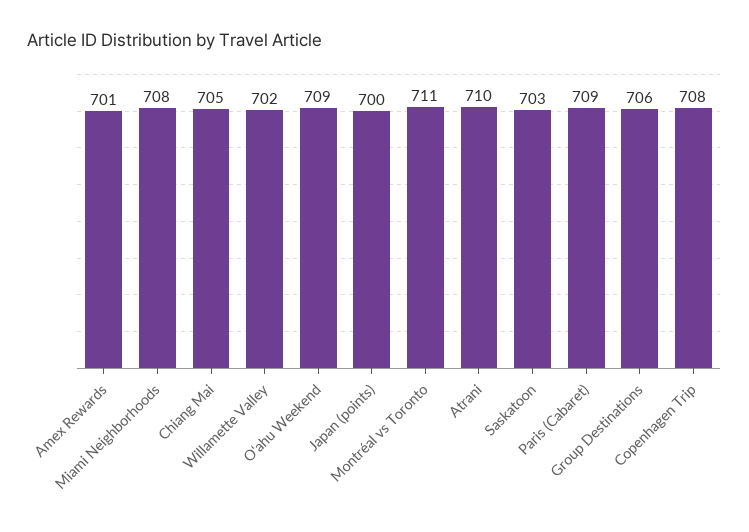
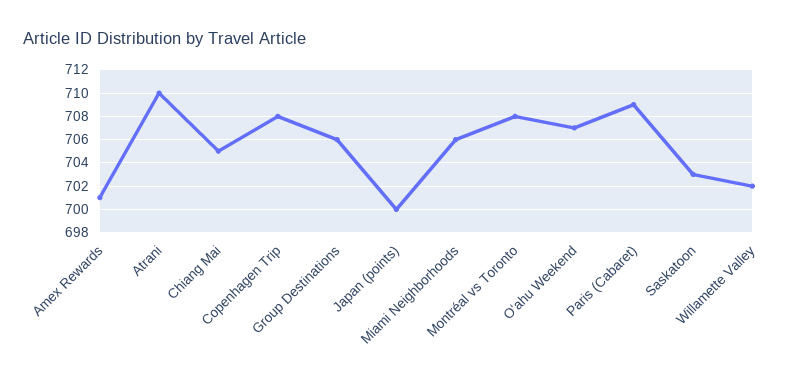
  {
    "Amex Rewards": 701,
-   "Miami Neighborhoods": 708,
+   "Miami Neighborhoods": 706,
    "Chiang Mai": 705,
    "Willamette Valley": 702,
-   "Oʻahu Weekend": 709,
+   "Oʻahu Weekend": 707,
    "Japan (points)": 700,
-   "Montréal vs Toronto": 711,
+   "Montréal vs Toronto": 708,
    "Atrani": 710,
    "Saskatoon": 703,
    "Paris (Cabaret)": 709,
    "Group Destinations": 706,
    "Copenhagen Trip": 708
  }

